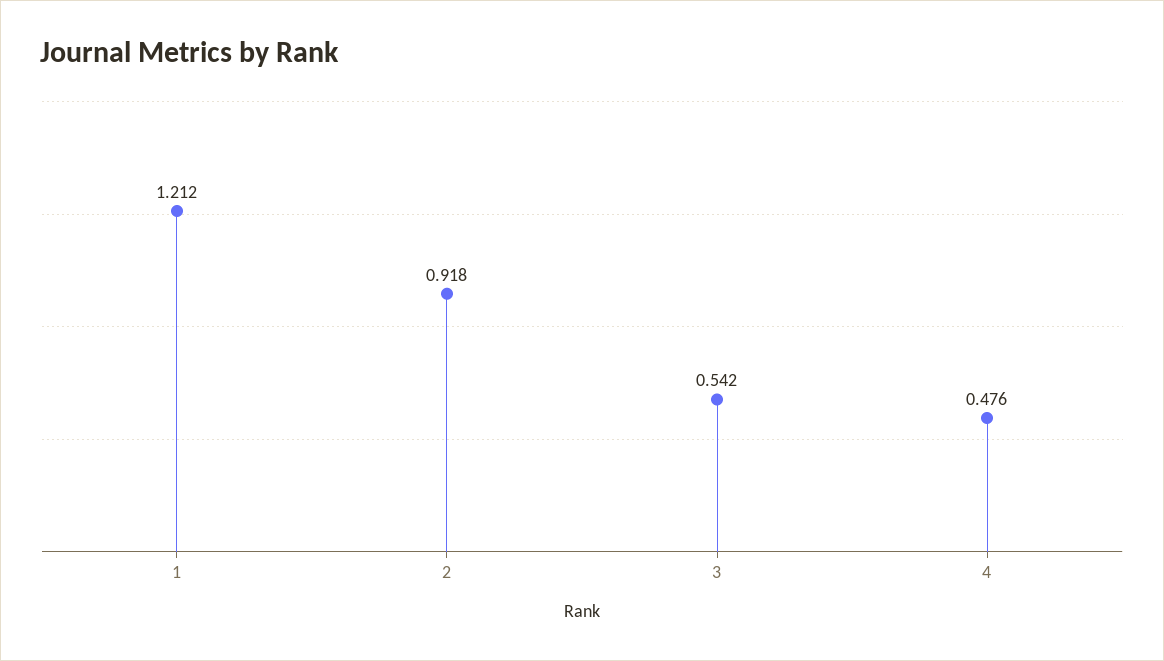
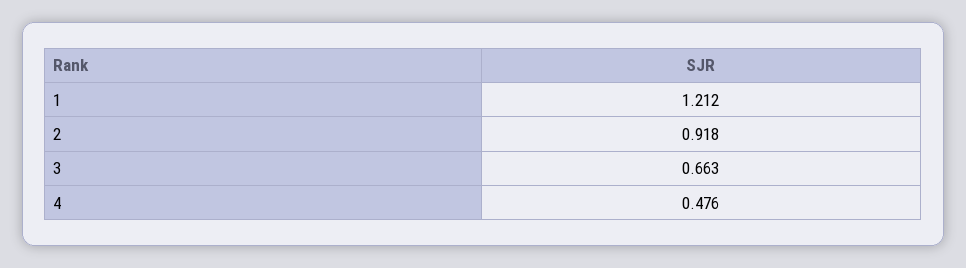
  {
    "1": 1.212,
    "2": 0.918,
-   "3": 0.542,
+   "3": 0.663,
    "4": 0.476
  }

